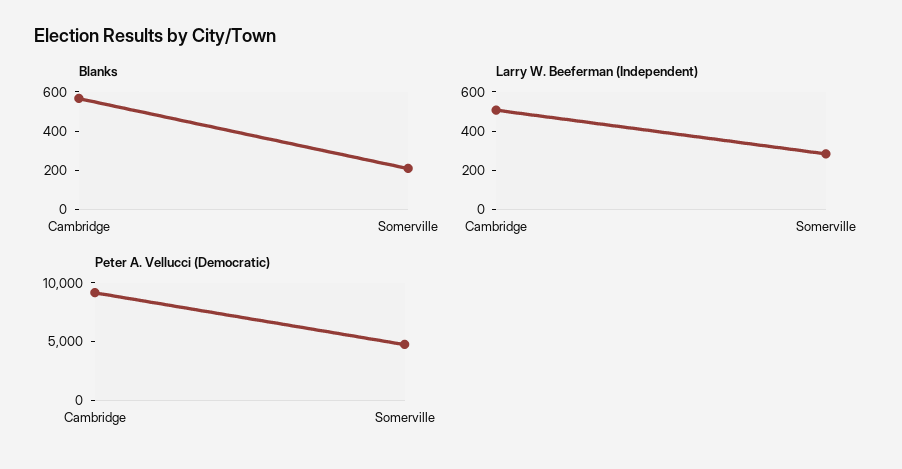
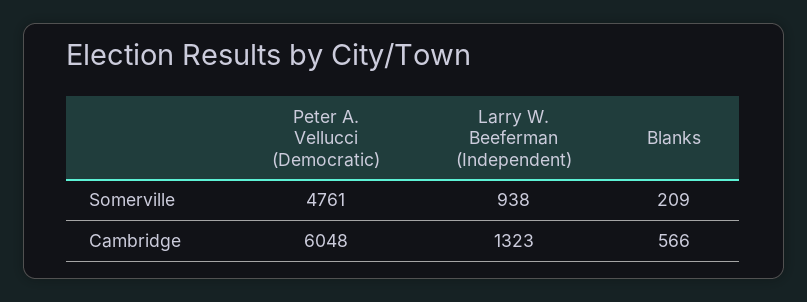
  {
    "Blanks": {
      "Cambridge": 566,
      "Somerville": 209
    },
    "Larry W. Beeferman (Independent)": {
-     "Cambridge": 500,
+     "Cambridge": 1323,
-     "Somerville": 300
+     "Somerville": 938
    },
    "Peter A. Vellucci (Democratic)": {
-     "Cambridge": 9000,
+     "Cambridge": 6048,
      "Somerville": 4761
    }
  }

